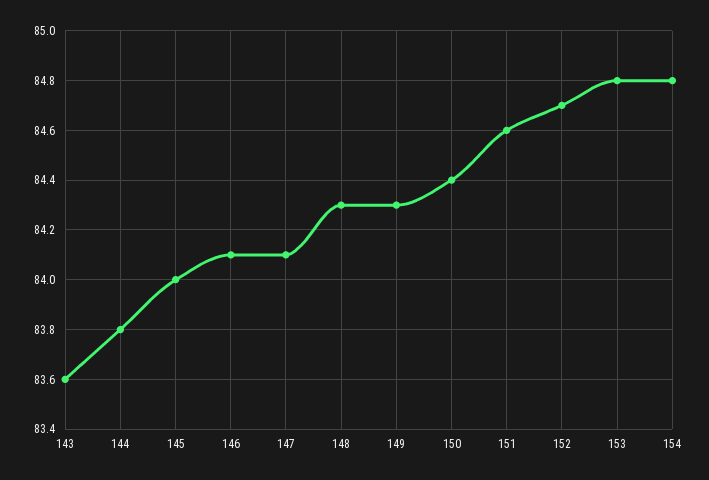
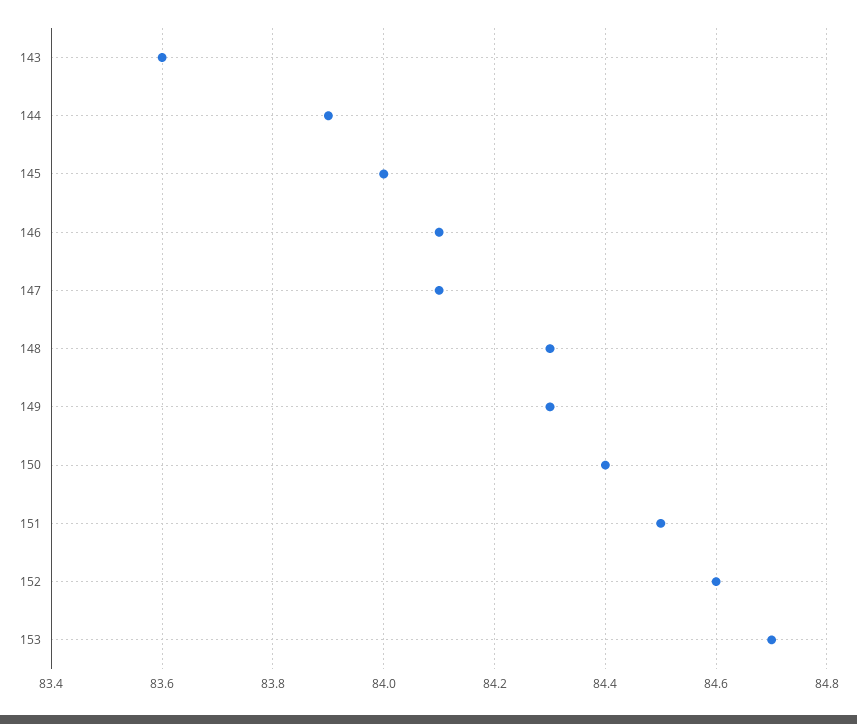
  {
    "143": 83.6,
-   "144": 83.8,
+   "144": 83.9,
    "145": 84,
    "146": 84.1,
    "147": 84.1,
    "148": 84.3,
    "149": 84.3,
    "150": 84.4,
-   "151": 84.6,
+   "151": 84.5,
-   "152": 84.7,
+   "152": 84.6,
-   "153": 84.8,
+   "153": 84.7
-   "154": 84.8
  }

